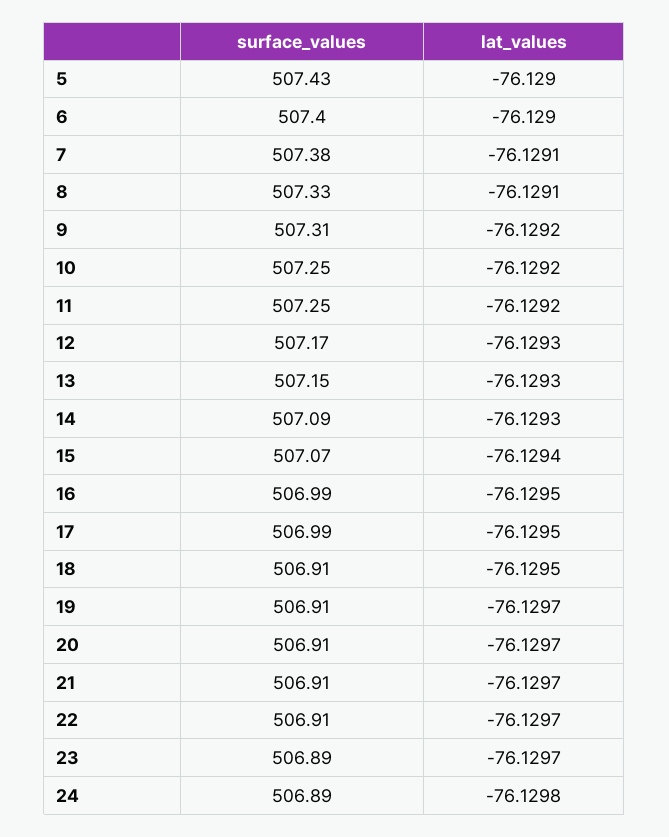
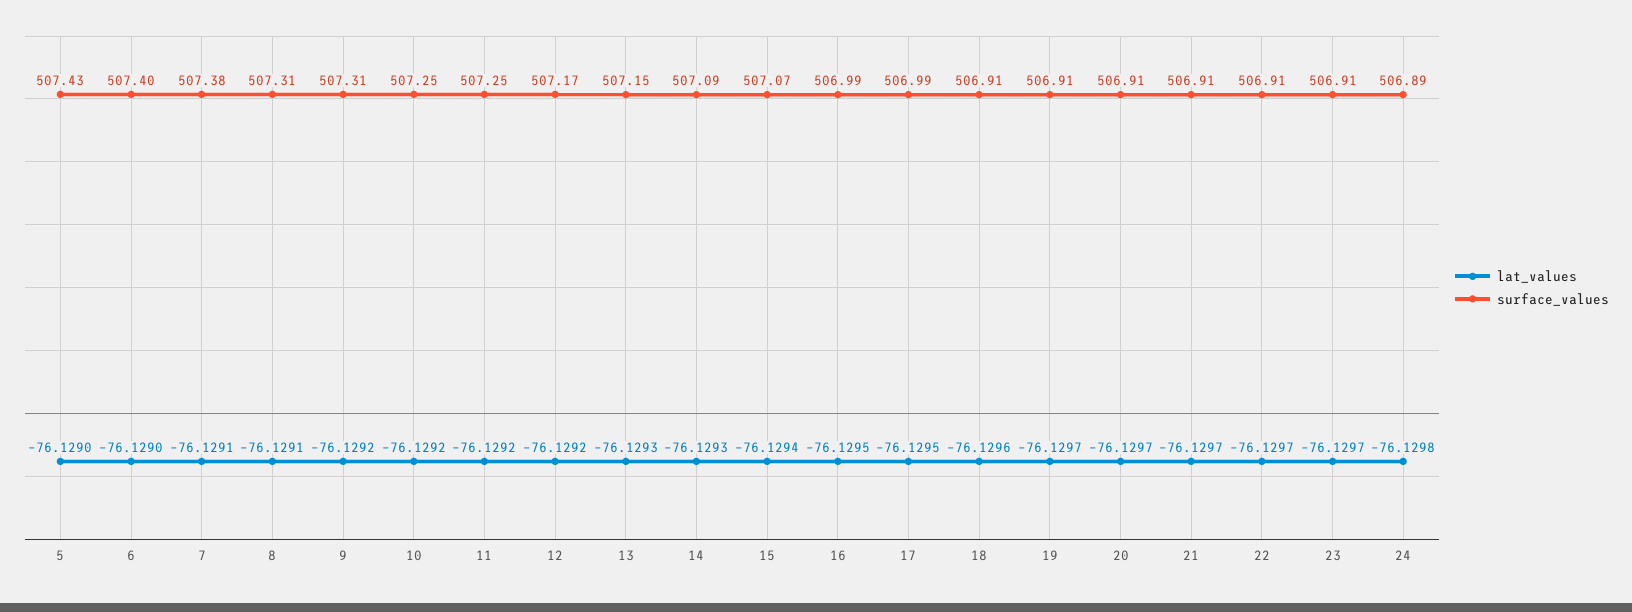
  {
    "surface_values": {
      "5": 507.43,
      "6": 507.4,
      "7": 507.38,
-     "8": 507.33,
+     "8": 507.31,
      "9": 507.31,
      "10": 507.25,
      "11": 507.25,
      "12": 507.17,
      "13": 507.15,
      "14": 507.09,
      "15": 507.07,
      "16": 506.99,
      "17": 506.99,
      "18": 506.91,
      "19": 506.91,
      "20": 506.91,
      "21": 506.91,
      "22": 506.91,
-     "23": 506.89,
+     "23": 506.91,
      "24": 506.89
    },
    "lat_values": {
      "5": -76.129,
      "6": -76.129,
      "7": -76.1291,
      "8": -76.1291,
      "9": -76.1292,
      "10": -76.1292,
      "11": -76.1292,
-     "12": -76.1293,
+     "12": -76.1292,
      "13": -76.1293,
      "14": -76.1293,
      "15": -76.1294,
      "16": -76.1295,
      "17": -76.1295,
-     "18": -76.1295,
+     "18": -76.1296,
      "19": -76.1297,
      "20": -76.1297,
      "21": -76.1297,
      "22": -76.1297,
      "23": -76.1297,
      "24": -76.1298
    }
  }

